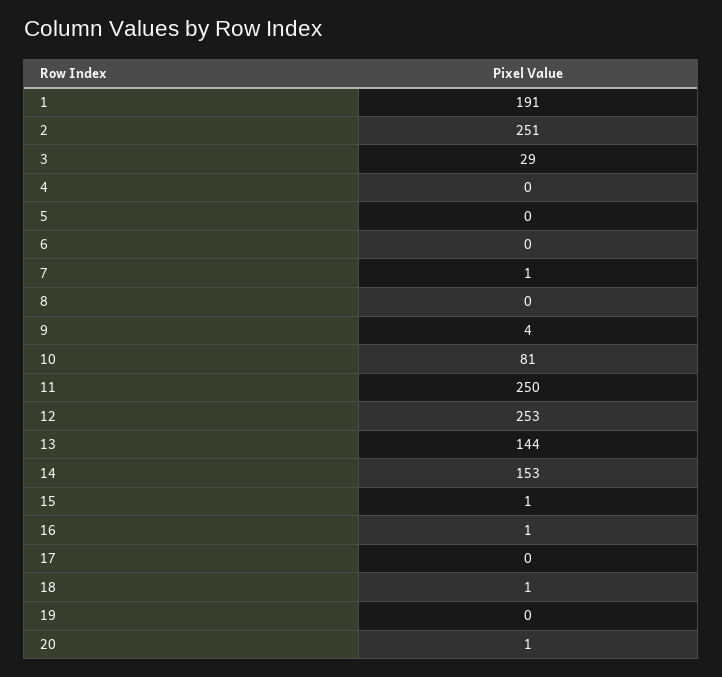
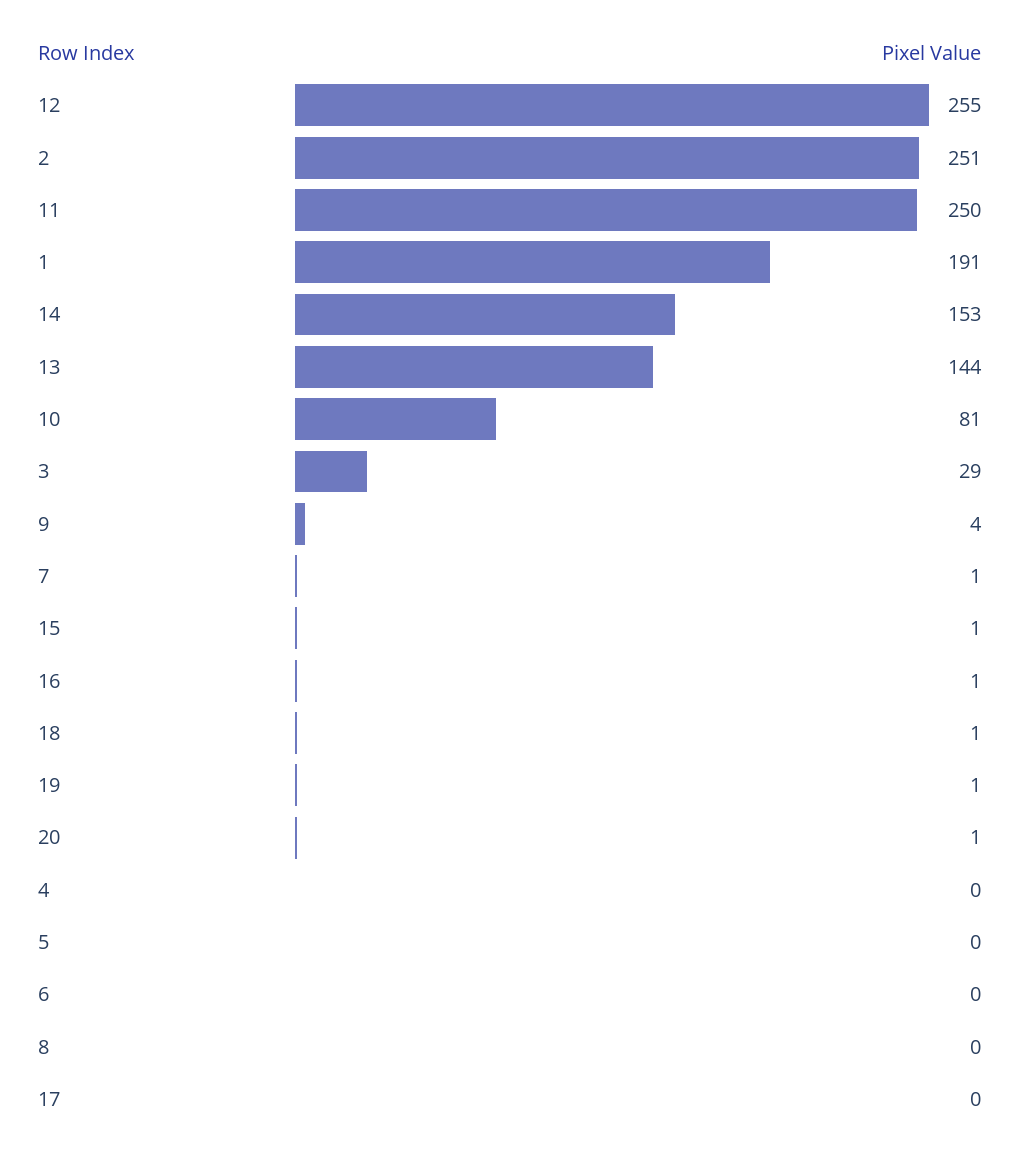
  {
    "1": 191,
    "2": 251,
    "3": 29,
    "4": 0,
    "5": 0,
    "6": 0,
    "7": 1,
    "8": 0,
    "9": 4,
    "10": 81,
    "11": 250,
-   "12": 253,
+   "12": 255,
    "13": 144,
    "14": 153,
    "15": 1,
    "16": 1,
    "17": 0,
    "18": 1,
-   "19": 0,
+   "19": 1,
    "20": 1
  }

